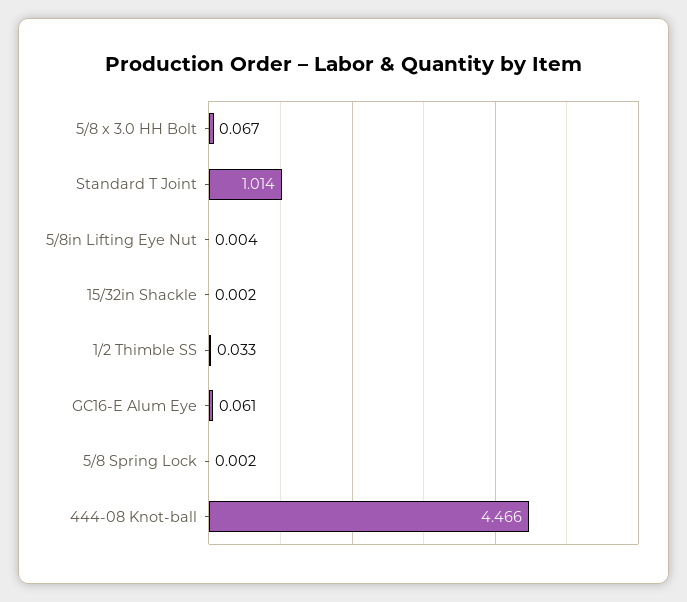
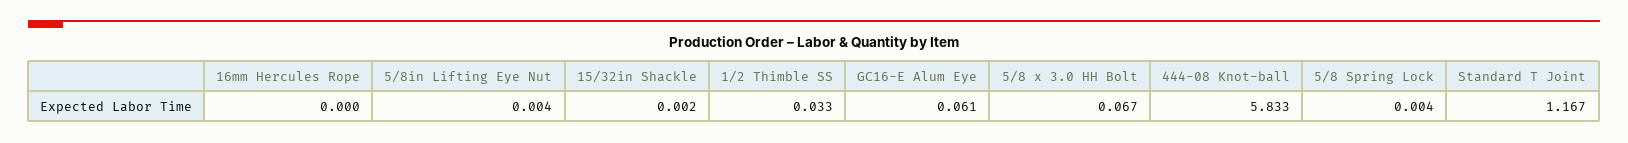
  {
    "5/8 x 3.0 HH Bolt": 0.067,
-   "Standard T Joint": 1.014,
+   "Standard T Joint": 1.167,
    "5/8in Lifting Eye Nut": 0.004,
    "15/32in Shackle": 0.002,
    "1/2 Thimble SS": 0.033,
    "GC16-E Alum Eye": 0.061,
-   "5/8 Spring Lock": 0.002,
+   "5/8 Spring Lock": 0.004,
-   "444-08 Knot-ball": 4.466
+   "444-08 Knot-ball": 5.833,
+   "16mm Hercules Rope": 0
  }

